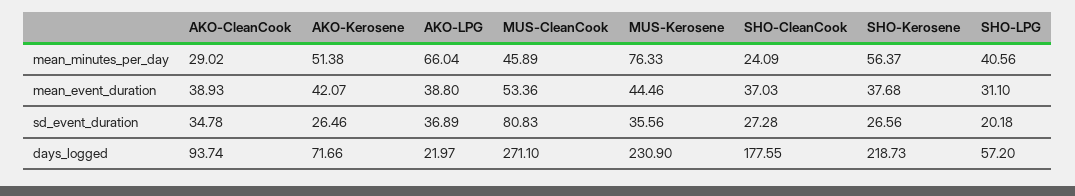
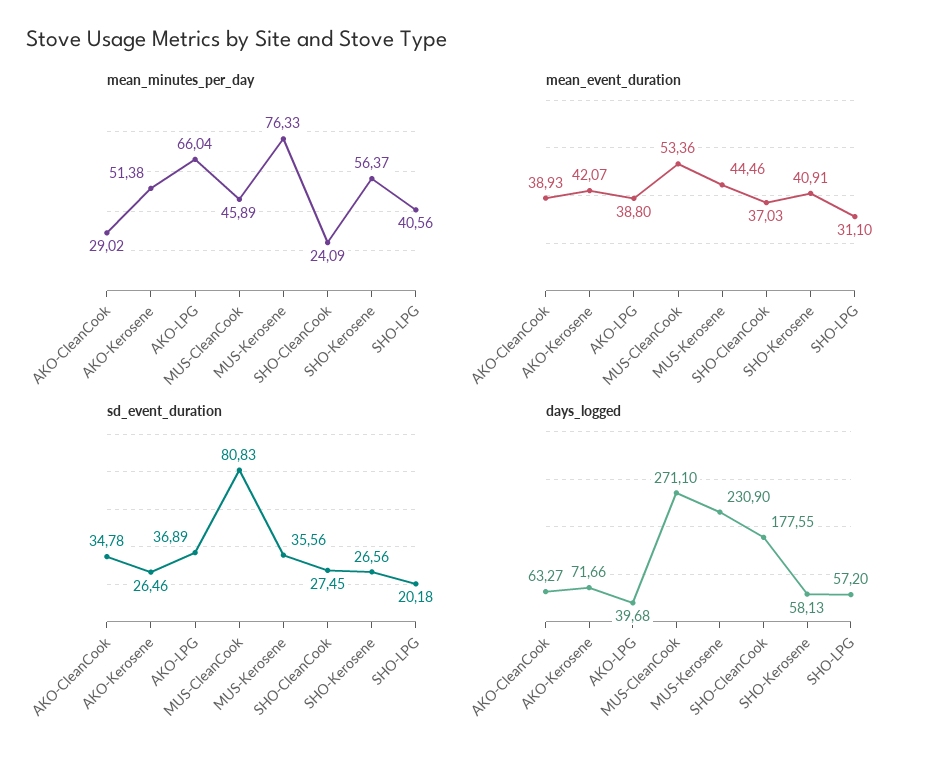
  {
    "mean_minutes_per_day": {
      "AKO-CleanCook": 29.02,
      "AKO-Kerosene": 51.38,
      "AKO-LPG": 66.04,
      "MUS-CleanCook": 45.89,
      "MUS-Kerosene": 76.33,
      "SHO-CleanCook": 24.09,
      "SHO-Kerosene": 56.37,
      "SHO-LPG": 40.56
    },
    "mean_event_duration": {
      "AKO-CleanCook": 38.93,
      "AKO-Kerosene": 42.07,
      "AKO-LPG": 38.8,
      "MUS-CleanCook": 53.36,
      "MUS-Kerosene": 44.46,
      "SHO-CleanCook": 37.03,
-     "SHO-Kerosene": 37.68,
+     "SHO-Kerosene": 40.91,
      "SHO-LPG": 31.1
    },
    "sd_event_duration": {
      "AKO-CleanCook": 34.78,
      "AKO-Kerosene": 26.46,
      "AKO-LPG": 36.89,
      "MUS-CleanCook": 80.83,
      "MUS-Kerosene": 35.56,
-     "SHO-CleanCook": 27.28,
+     "SHO-CleanCook": 27.45,
      "SHO-Kerosene": 26.56,
      "SHO-LPG": 20.18
    },
    "days_logged": {
-     "AKO-CleanCook": 93.74,
+     "AKO-CleanCook": 63.27,
      "AKO-Kerosene": 71.66,
-     "AKO-LPG": 21.97,
+     "AKO-LPG": 39.68,
      "MUS-CleanCook": 271.1,
      "MUS-Kerosene": 230.9,
      "SHO-CleanCook": 177.55,
-     "SHO-Kerosene": 218.73,
+     "SHO-Kerosene": 58.13,
      "SHO-LPG": 57.2
    }
  }

